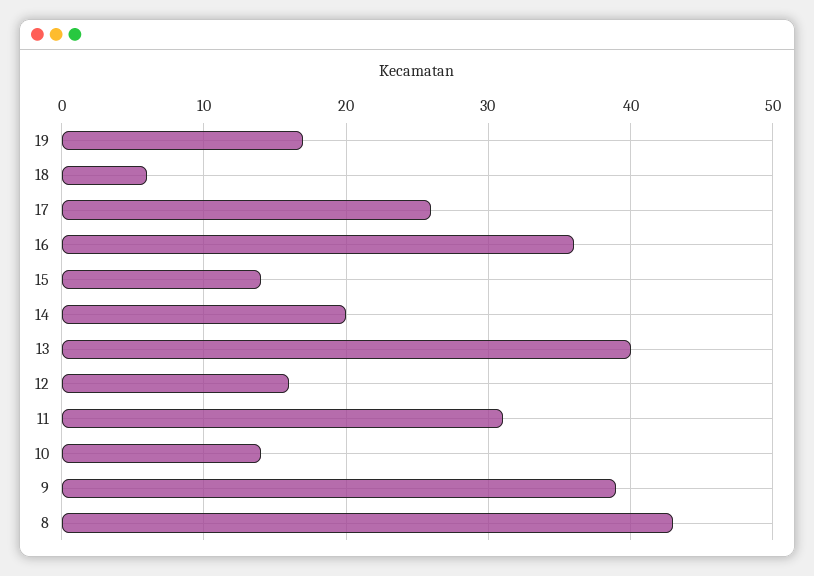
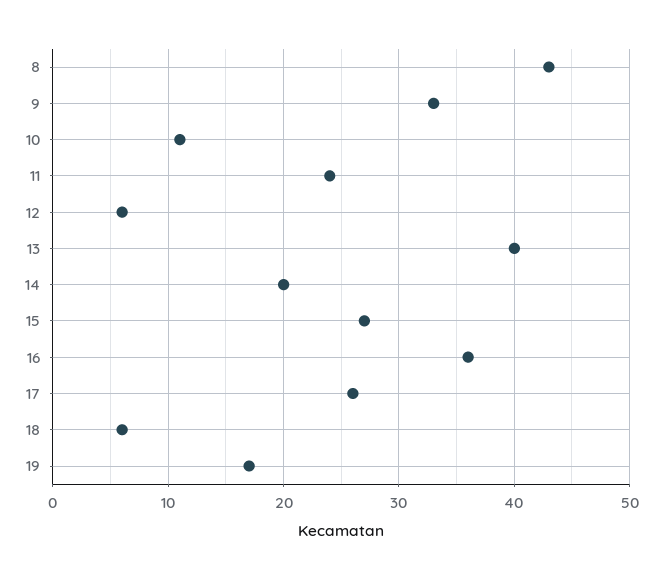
  {
    "19": 17,
    "18": 6,
    "17": 26,
    "16": 36,
-   "15": 14,
+   "15": 27,
    "14": 20,
    "13": 40,
-   "12": 16,
+   "12": 6,
-   "11": 31,
+   "11": 24,
-   "10": 14,
+   "10": 11,
-   "9": 39,
+   "9": 33,
    "8": 43
  }

